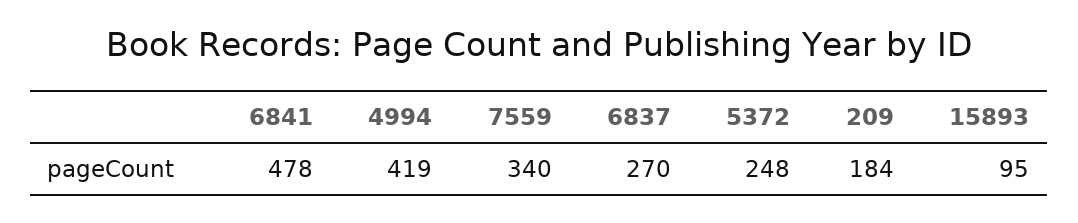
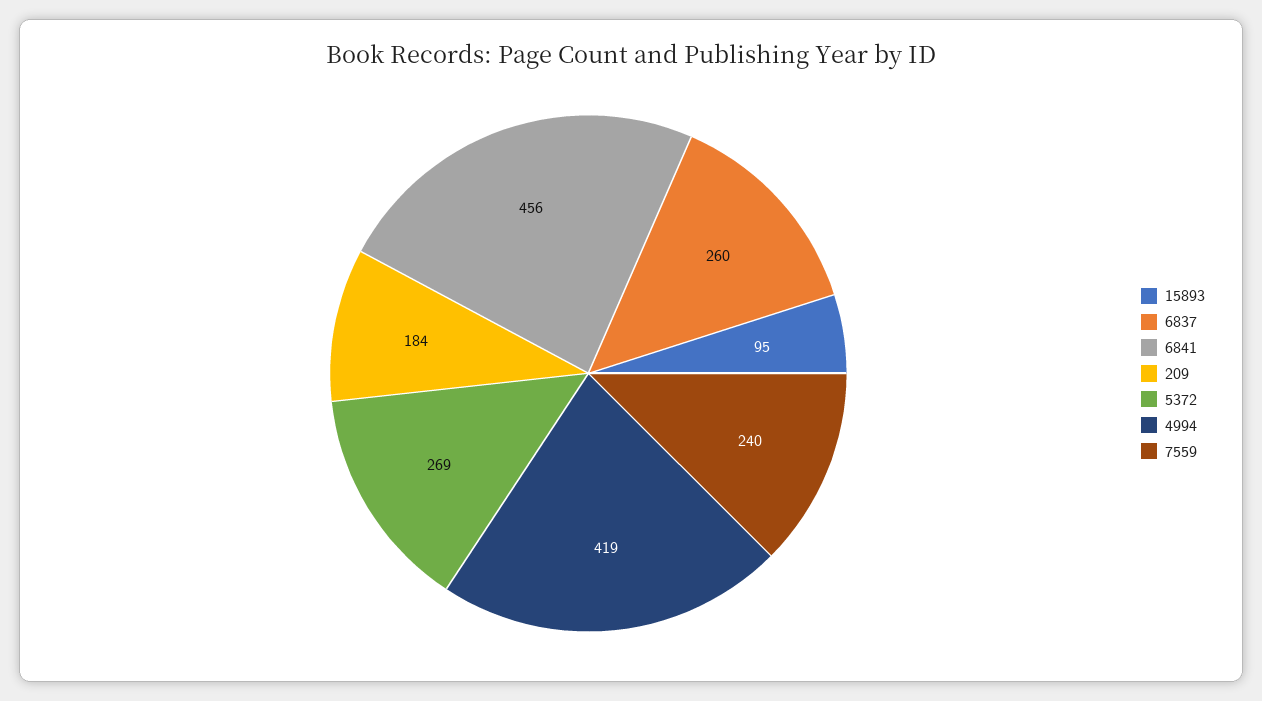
  {
-   "6841": 478,
+   "6841": 456,
    "4994": 419,
-   "7559": 340,
+   "7559": 240,
-   "6837": 270,
+   "6837": 260,
-   "5372": 248,
+   "5372": 269,
    "209": 184,
    "15893": 95
  }

